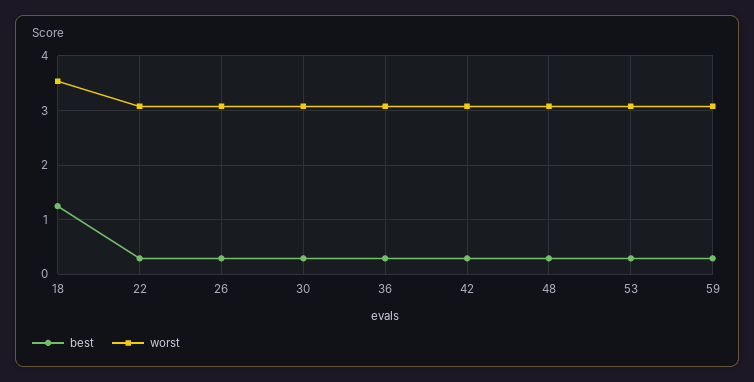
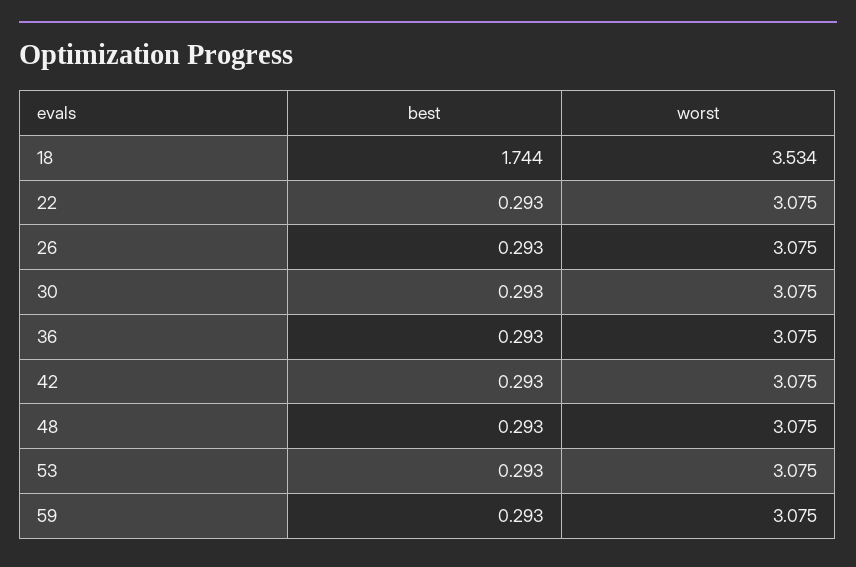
  {
    "best": {
-     "18": 1.2,
+     "18": 1.744,
      "22": 0.293,
      "26": 0.293,
      "30": 0.293,
      "36": 0.293,
      "42": 0.293,
      "48": 0.293,
      "53": 0.293,
      "59": 0.293
    },
    "worst": {
      "18": 3.534,
      "22": 3.075,
      "26": 3.075,
      "30": 3.075,
      "36": 3.075,
      "42": 3.075,
      "48": 3.075,
      "53": 3.075,
      "59": 3.075
    }
  }

